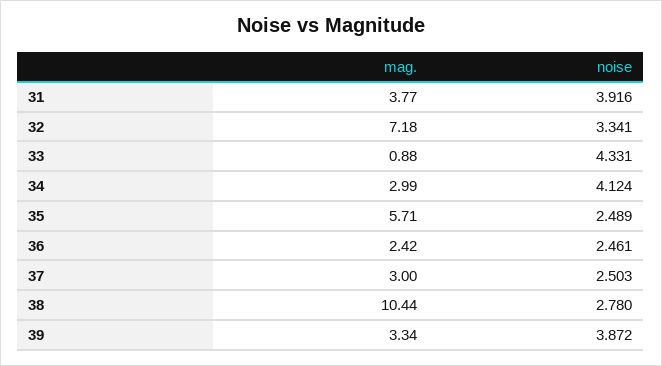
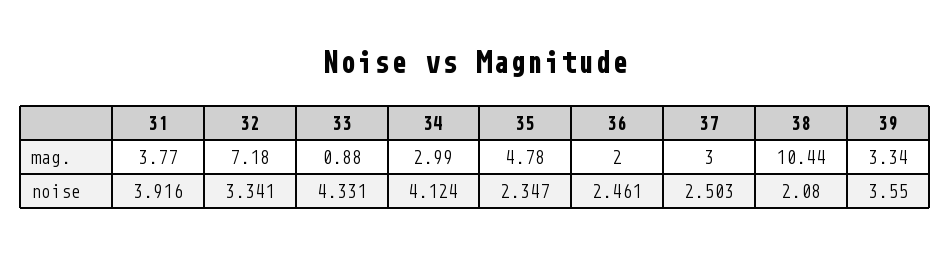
  {
    "mag.": {
      "31": 3.77,
      "32": 7.18,
      "33": 0.88,
      "34": 2.99,
-     "35": 5.71,
+     "35": 4.78,
-     "36": 2.42,
+     "36": 2,
      "37": 3,
      "38": 10.44,
      "39": 3.34
    },
    "noise": {
      "31": 3.916,
      "32": 3.341,
      "33": 4.331,
      "34": 4.124,
-     "35": 2.489,
+     "35": 2.347,
      "36": 2.461,
      "37": 2.503,
-     "38": 2.78,
+     "38": 2.08,
-     "39": 3.872
+     "39": 3.55
    }
  }

